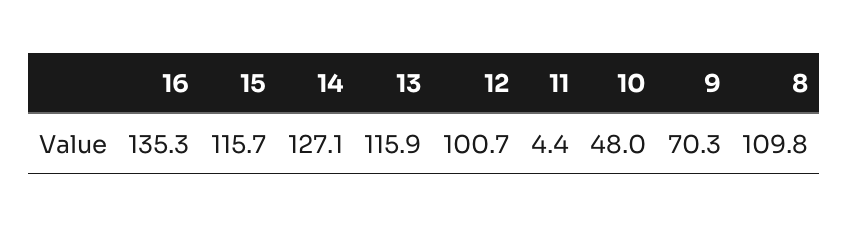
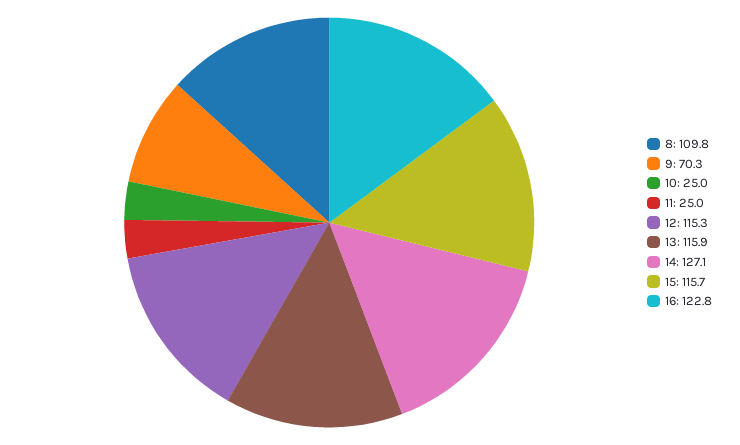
  {
-   "16": 135.3,
+   "16": 122.8,
    "15": 115.7,
    "14": 127.1,
    "13": 115.9,
-   "12": 100.7,
+   "12": 115.3,
-   "11": 4.4,
+   "11": 25,
-   "10": 48,
+   "10": 25,
    "9": 70.3,
    "8": 109.8
  }

